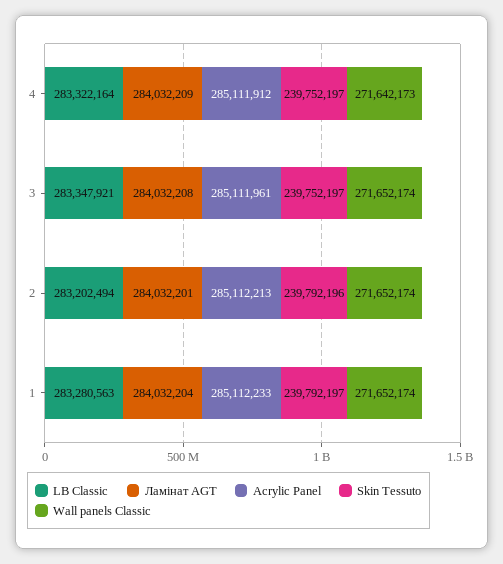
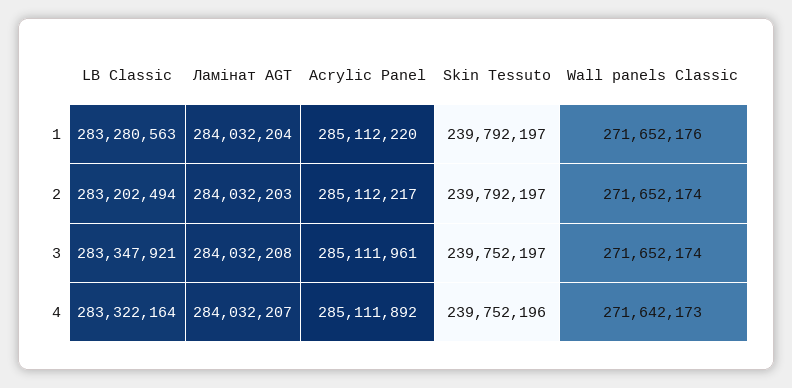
  {
    "LB Classic": {
      "4": 283322164,
      "3": 283347921,
      "2": 283202494,
      "1": 283280563
    },
    "Ламінат AGT": {
-     "4": 284032209,
+     "4": 284032207,
      "3": 284032208,
-     "2": 284032201,
+     "2": 284032203,
      "1": 284032204
    },
    "Acrylic Panel": {
-     "4": 285111912,
+     "4": 285111892,
      "3": 285111961,
-     "2": 285112213,
+     "2": 285112217,
-     "1": 285112233
+     "1": 285112220
    },
    "Skin Tessuto": {
-     "4": 239752197,
+     "4": 239752196,
      "3": 239752197,
-     "2": 239792196,
+     "2": 239792197,
      "1": 239792197
    },
    "Wall panels Classic": {
      "4": 271642173,
      "3": 271652174,
      "2": 271652174,
-     "1": 271652174
+     "1": 271652176
    }
  }

